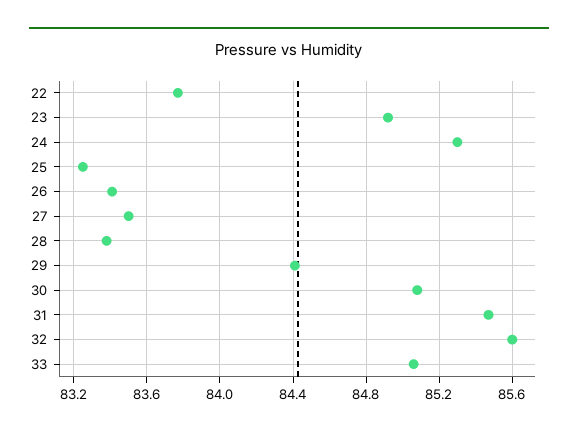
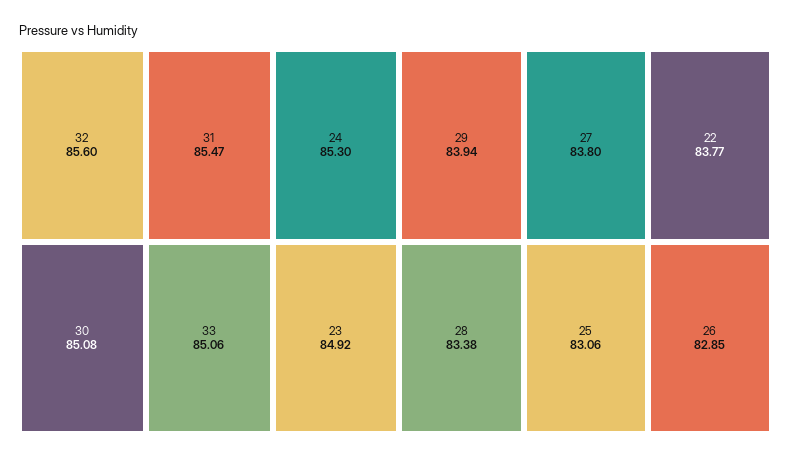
  {
    "22": 83.77,
    "23": 84.92,
    "24": 85.3,
-   "25": 83.25,
+   "25": 83.06,
-   "26": 83.4,
+   "26": 82.85,
-   "27": 83.5,
+   "27": 83.8,
    "28": 83.38,
-   "29": 84.4,
+   "29": 83.94,
    "30": 85.08,
    "31": 85.47,
    "32": 85.6,
    "33": 85.06
  }

